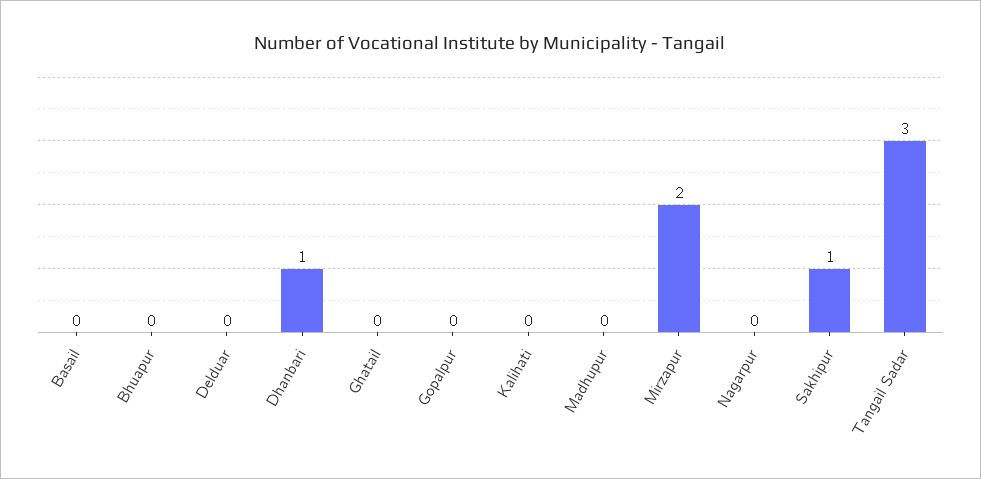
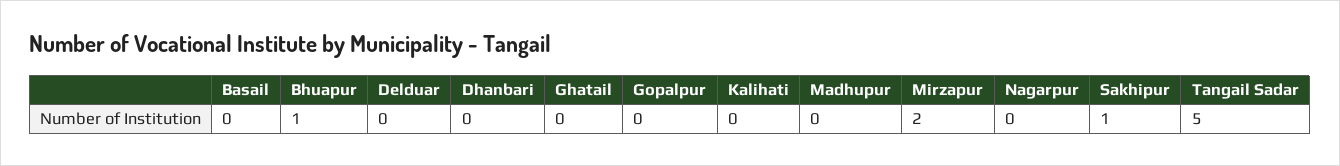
  {
    "Basail": 0,
-   "Bhuapur": 0,
+   "Bhuapur": 1,
    "Delduar": 0,
-   "Dhanbari": 1,
+   "Dhanbari": 0,
    "Ghatail": 0,
    "Gopalpur": 0,
    "Kalihati": 0,
    "Madhupur": 0,
    "Mirzapur": 2,
    "Nagarpur": 0,
    "Sakhipur": 1,
-   "Tangail Sadar": 3
+   "Tangail Sadar": 5
  }

